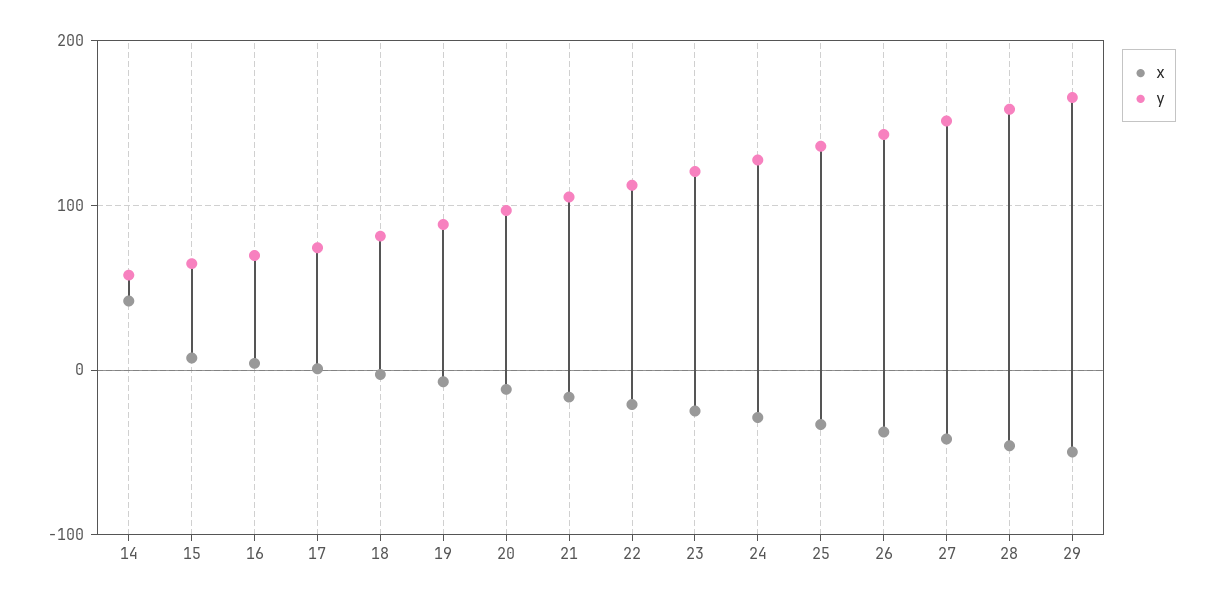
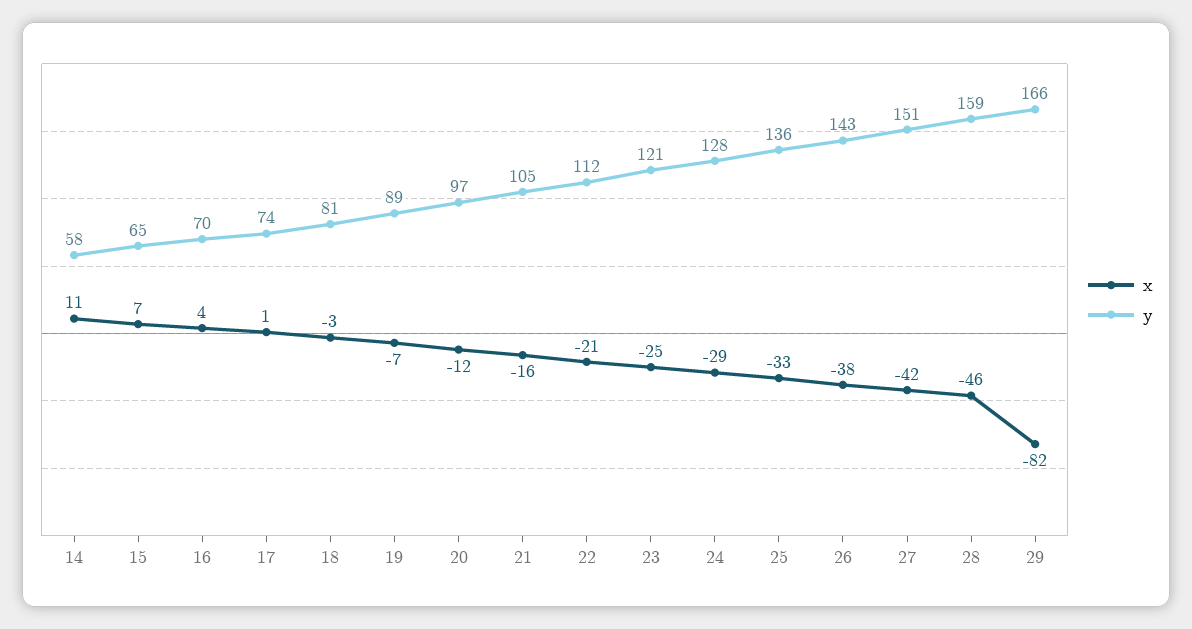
  {
    "x": {
-     "14": 40,
+     "14": 11,
      "15": 7,
      "16": 4,
      "17": 1,
      "18": -3,
      "19": -7,
      "20": -12,
      "21": -16,
      "22": -21,
      "23": -25,
      "24": -29,
      "25": -33,
      "26": -38,
      "27": -42,
      "28": -46,
-     "29": -50
+     "29": -82
    },
    "y": {
      "14": 58,
      "15": 65,
      "16": 70,
      "17": 74,
      "18": 81,
      "19": 89,
      "20": 97,
      "21": 105,
      "22": 112,
      "23": 121,
      "24": 128,
      "25": 136,
      "26": 143,
      "27": 151,
      "28": 159,
      "29": 166
    }
  }

